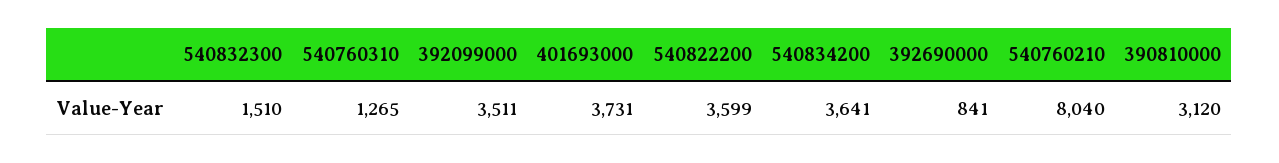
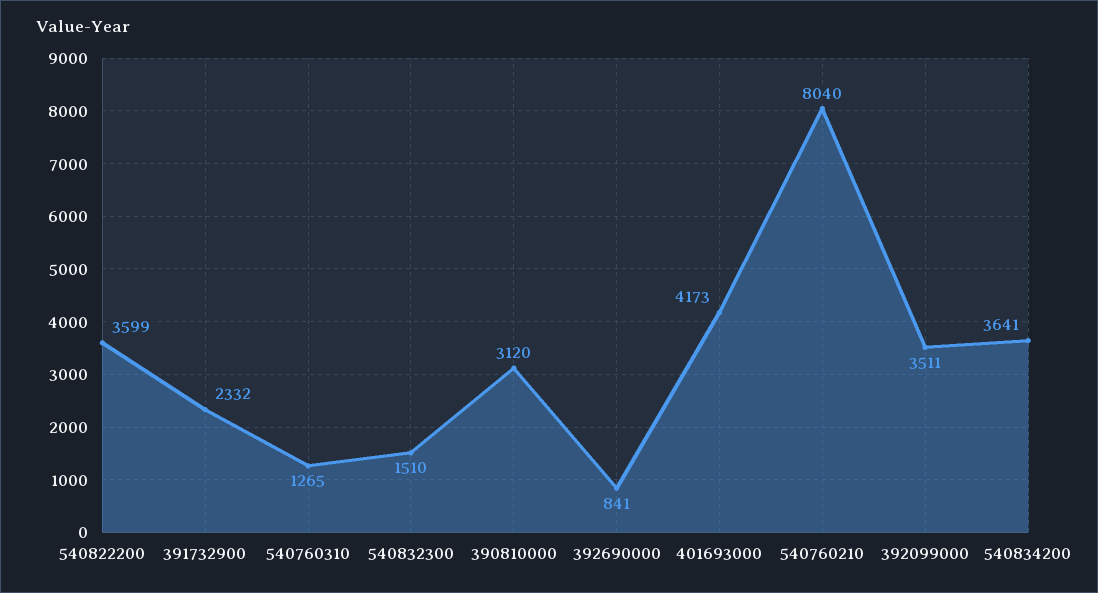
  {
    "540832300": 1510,
    "540760310": 1265,
    "392099000": 3511,
-   "401693000": 3731,
+   "401693000": 4173,
    "540822200": 3599,
    "540834200": 3641,
    "392690000": 841,
    "540760210": 8040,
-   "390810000": 3120
+   "390810000": 3120,
+   "391732900": 2332
  }

